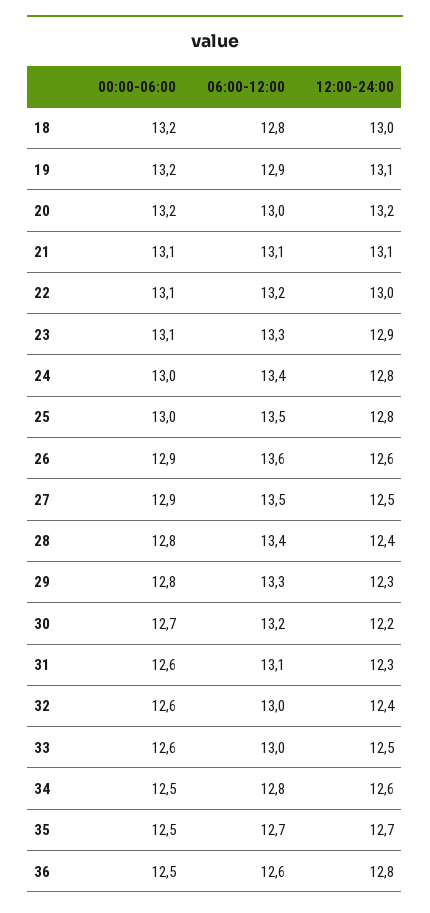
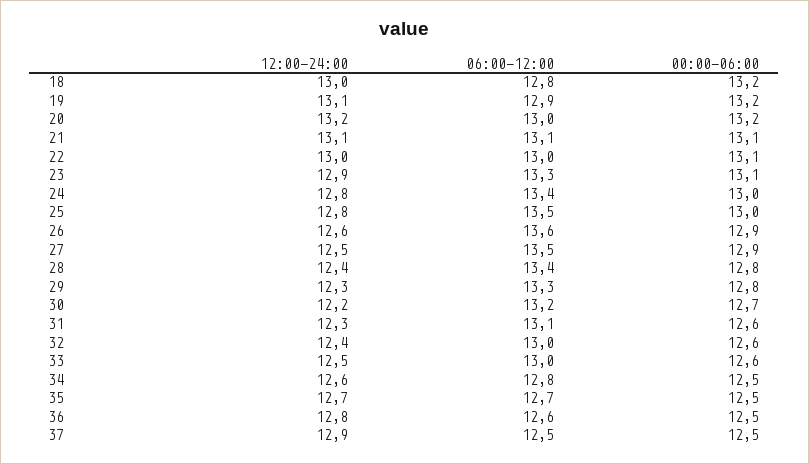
  {
    "00:00-06:00": {
      "18": 13.2,
      "19": 13.2,
      "20": 13.2,
      "21": 13.1,
      "22": 13.1,
      "23": 13.1,
      "24": 13,
      "25": 13,
      "26": 12.9,
      "27": 12.9,
      "28": 12.8,
      "29": 12.8,
      "30": 12.7,
      "31": 12.6,
      "32": 12.6,
      "33": 12.6,
      "34": 12.5,
      "35": 12.5,
-     "36": 12.5
+     "36": 12.5,
+     "37": 12.5
    },
    "06:00-12:00": {
      "18": 12.8,
      "19": 12.9,
      "20": 13,
      "21": 13.1,
-     "22": 13.2,
+     "22": 13,
      "23": 13.3,
      "24": 13.4,
      "25": 13.5,
      "26": 13.6,
      "27": 13.5,
      "28": 13.4,
      "29": 13.3,
      "30": 13.2,
      "31": 13.1,
      "32": 13,
      "33": 13,
      "34": 12.8,
      "35": 12.7,
-     "36": 12.6
+     "36": 12.6,
+     "37": 12.5
    },
    "12:00-24:00": {
      "18": 13,
      "19": 13.1,
      "20": 13.2,
      "21": 13.1,
      "22": 13,
      "23": 12.9,
      "24": 12.8,
      "25": 12.8,
      "26": 12.6,
      "27": 12.5,
      "28": 12.4,
      "29": 12.3,
      "30": 12.2,
      "31": 12.3,
      "32": 12.4,
      "33": 12.5,
      "34": 12.6,
      "35": 12.7,
-     "36": 12.8
+     "36": 12.8,
+     "37": 12.9
    }
  }

